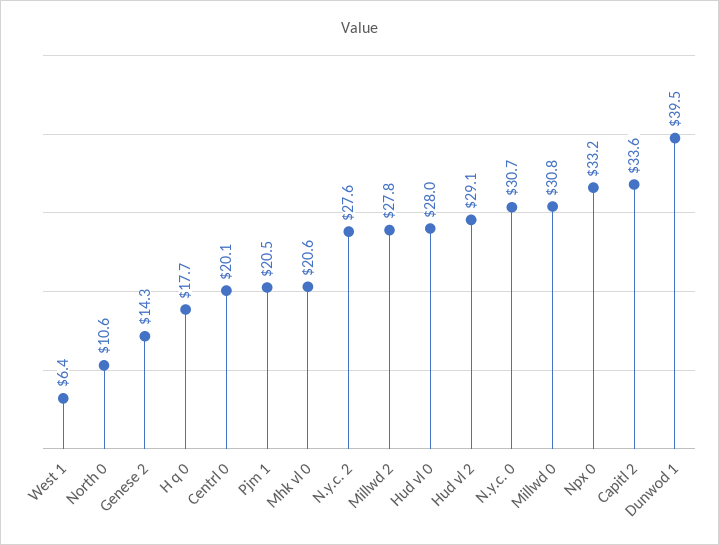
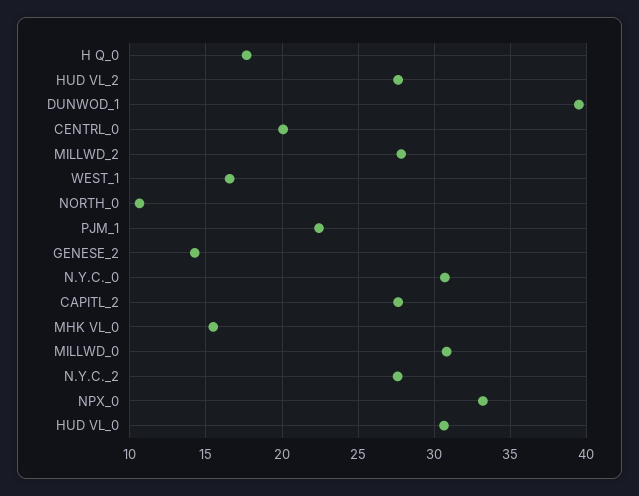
  {
-   "West 1": 6.4,
+   "West 1": 16.5,
    "North 0": 10.6,
    "Genese 2": 14.3,
    "H q 0": 17.7,
    "Centrl 0": 20.1,
-   "Pjm 1": 20.5,
+   "Pjm 1": 22.5,
-   "Mhk vl 0": 20.6,
+   "Mhk vl 0": 15.5,
    "N.y.c. 2": 27.6,
    "Millwd 2": 27.8,
-   "Hud vl 0": 28,
+   "Hud vl 0": 30.5,
-   "Hud vl 2": 29.1,
+   "Hud vl 2": 27.5,
    "N.y.c. 0": 30.7,
    "Millwd 0": 30.8,
    "Npx 0": 33.2,
-   "Capitl 2": 33.6,
+   "Capitl 2": 27.5,
    "Dunwod 1": 39.5
  }

